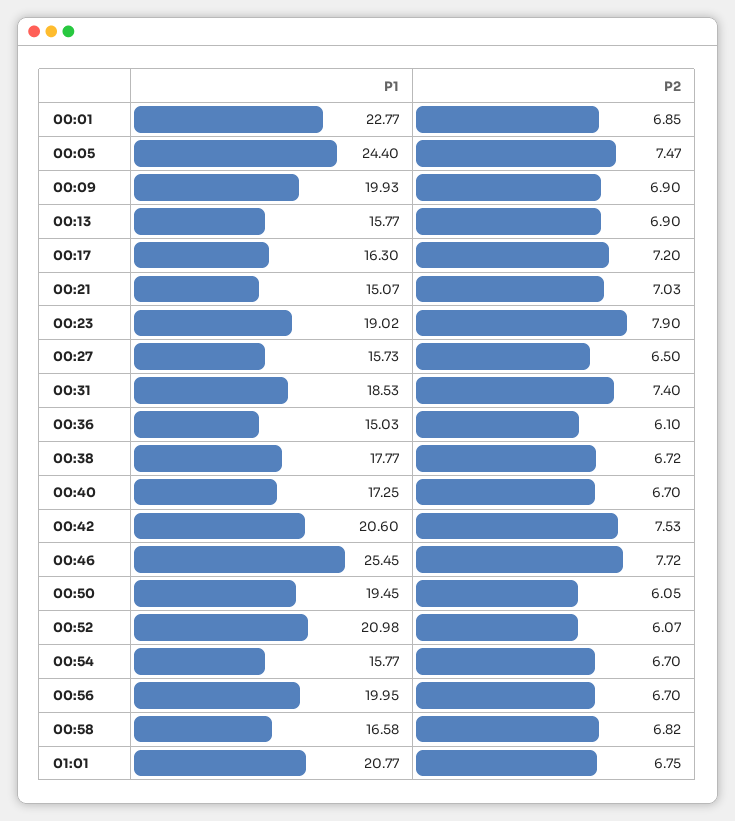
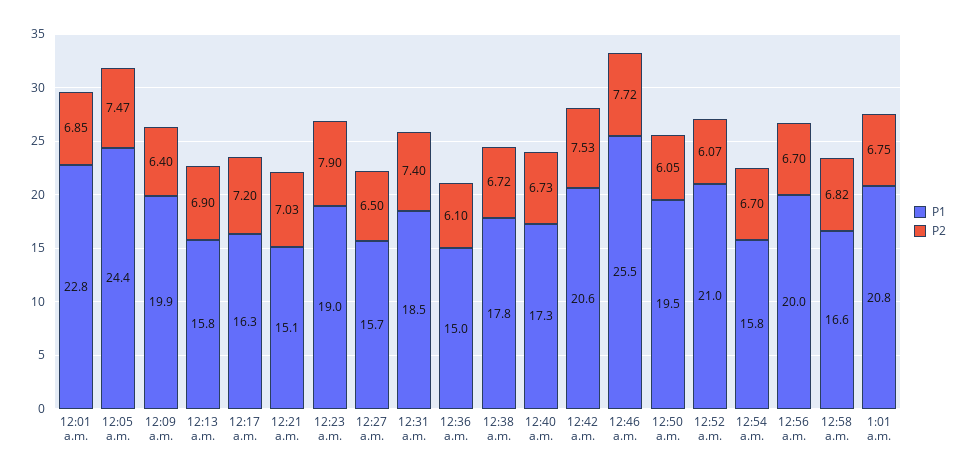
  {
    "P1": {
      "00:01": 22.77,
      "00:05": 24.4,
      "00:09": 19.93,
      "00:13": 15.77,
      "00:17": 16.3,
      "00:21": 15.07,
      "00:23": 19.02,
      "00:27": 15.73,
      "00:31": 18.53,
      "00:36": 15.03,
      "00:38": 17.77,
      "00:40": 17.25,
      "00:42": 20.6,
      "00:46": 25.45,
      "00:50": 19.45,
      "00:52": 20.98,
      "00:54": 15.77,
      "00:56": 19.95,
      "00:58": 16.58,
      "01:01": 20.77
    },
    "P2": {
      "00:01": 6.85,
      "00:05": 7.47,
-     "00:09": 6.9,
+     "00:09": 6.4,
      "00:13": 6.9,
      "00:17": 7.2,
      "00:21": 7.03,
      "00:23": 7.9,
      "00:27": 6.5,
      "00:31": 7.4,
      "00:36": 6.1,
      "00:38": 6.72,
-     "00:40": 6.7,
+     "00:40": 6.73,
      "00:42": 7.53,
      "00:46": 7.72,
      "00:50": 6.05,
      "00:52": 6.07,
      "00:54": 6.7,
      "00:56": 6.7,
      "00:58": 6.82,
      "01:01": 6.75
    }
  }

